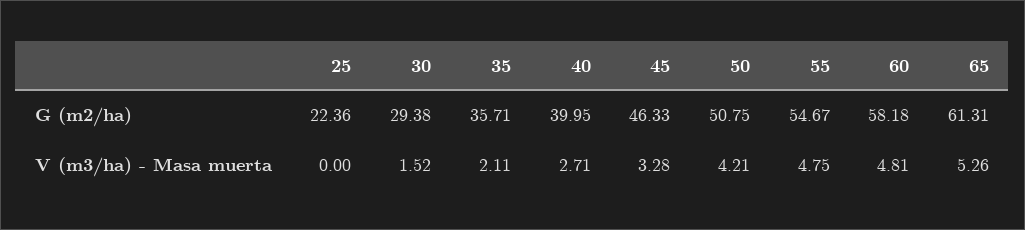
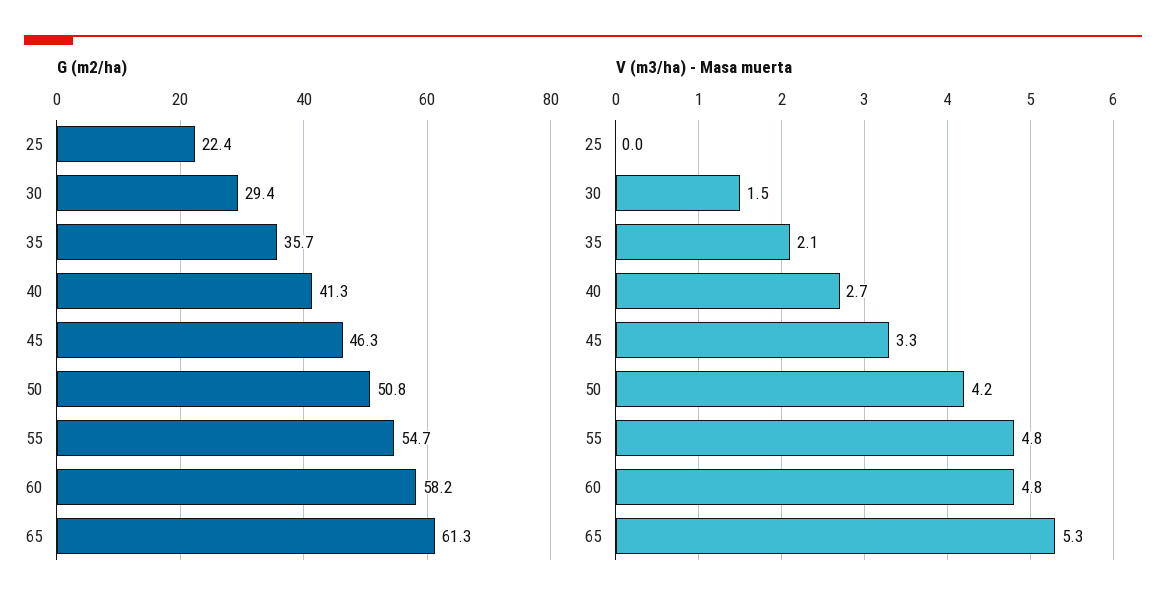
  {
    "G (m2/ha)": {
      "25": 22.36,
      "30": 29.38,
      "35": 35.71,
-     "40": 39.95,
+     "40": 41.3,
      "45": 46.33,
      "50": 50.75,
      "55": 54.67,
      "60": 58.18,
      "65": 61.31
    },
    "V (m3/ha) - Masa muerta": {
      "25": 0,
      "30": 1.52,
      "35": 2.11,
      "40": 2.71,
      "45": 3.28,
      "50": 4.21,
      "55": 4.75,
      "60": 4.81,
      "65": 5.26
    }
  }

